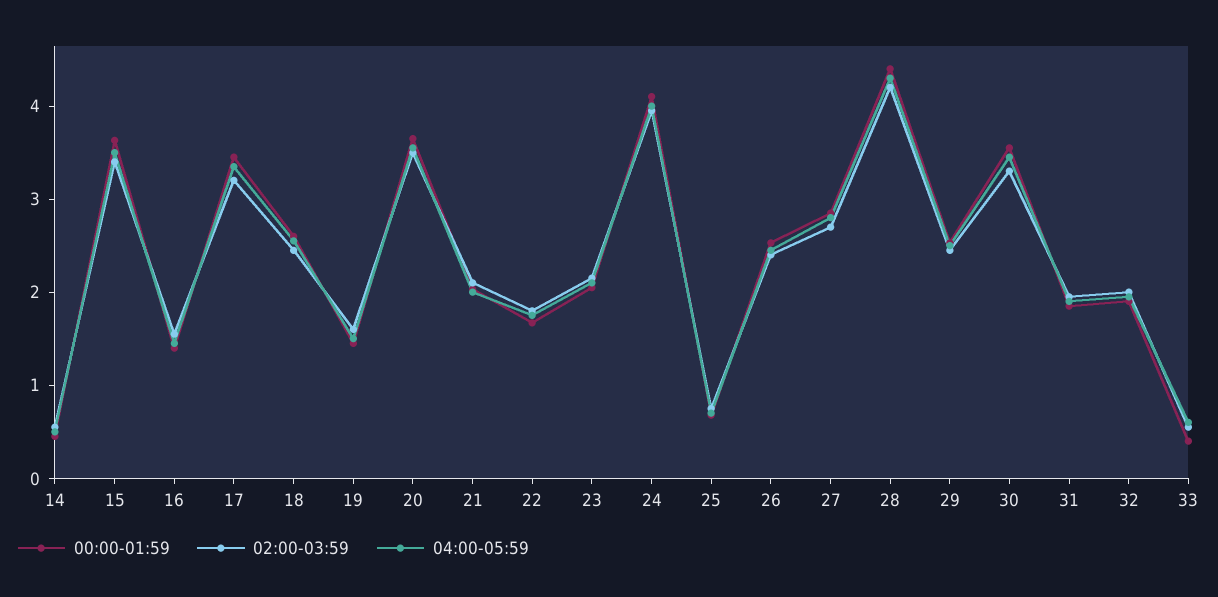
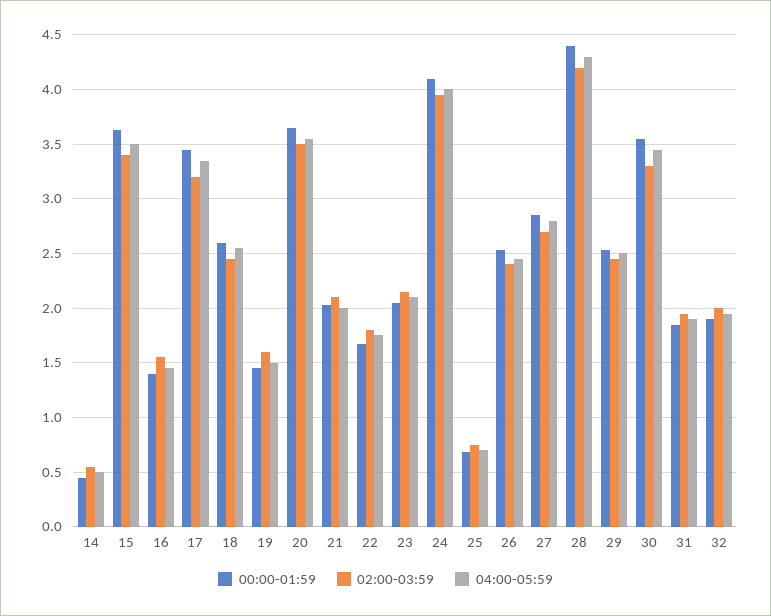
  {
    "00:00-01:59": {
      "14": 0.5,
      "15": 3.6,
      "16": 1.4,
      "17": 3.5,
      "18": 2.6,
      "19": 1.5,
      "20": 3.7,
      "21": 2,
      "22": 1.7,
      "23": 2.1,
      "24": 4.1,
      "25": 0.7,
      "26": 2.5,
      "27": 2.9,
      "28": 4.4,
      "29": 2.5,
      "30": 3.6,
      "31": 1.9,
-     "32": 1.9,
+     "32": 1.9
-     "33": 0.4
    },
    "02:00-03:59": {
      "14": 0.6,
      "15": 3.4,
      "16": 1.6,
      "17": 3.2,
      "18": 2.5,
      "19": 1.6,
      "20": 3.5,
      "21": 2.1,
      "22": 1.8,
      "23": 2.2,
      "24": 4,
      "25": 0.8,
      "26": 2.4,
      "27": 2.7,
      "28": 4.2,
      "29": 2.5,
      "30": 3.3,
      "31": 2,
-     "32": 2,
+     "32": 2
-     "33": 0.6
    },
    "04:00-05:59": {
      "14": 0.5,
      "15": 3.5,
      "16": 1.5,
      "17": 3.4,
      "18": 2.6,
      "19": 1.5,
      "20": 3.6,
      "21": 2,
      "22": 1.8,
      "23": 2.1,
      "24": 4,
      "25": 0.7,
      "26": 2.5,
      "27": 2.8,
      "28": 4.3,
      "29": 2.5,
      "30": 3.5,
      "31": 1.9,
-     "32": 2,
+     "32": 2
-     "33": 0.6
    }
  }

